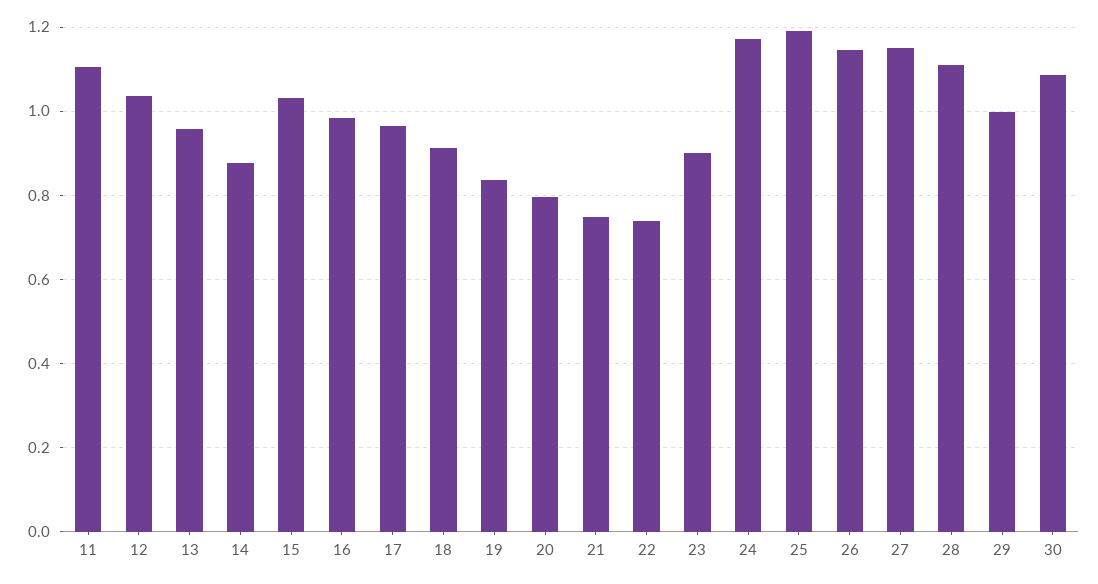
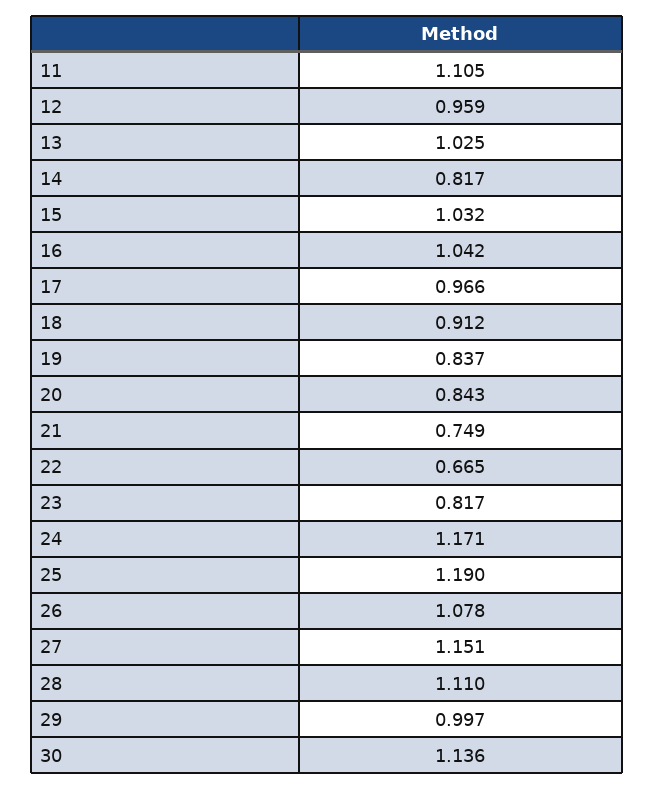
  {
    "11": 1.105,
-   "12": 1.04,
+   "12": 0.959,
-   "13": 0.96,
+   "13": 1.025,
-   "14": 0.88,
+   "14": 0.817,
    "15": 1.032,
-   "16": 0.98,
+   "16": 1.042,
    "17": 0.966,
    "18": 0.912,
    "19": 0.837,
-   "20": 0.8,
+   "20": 0.843,
    "21": 0.749,
-   "22": 0.74,
+   "22": 0.665,
-   "23": 0.9,
+   "23": 0.817,
    "24": 1.171,
    "25": 1.19,
-   "26": 1.14,
+   "26": 1.078,
    "27": 1.151,
    "28": 1.11,
    "29": 0.997,
-   "30": 1.08
+   "30": 1.136
  }

